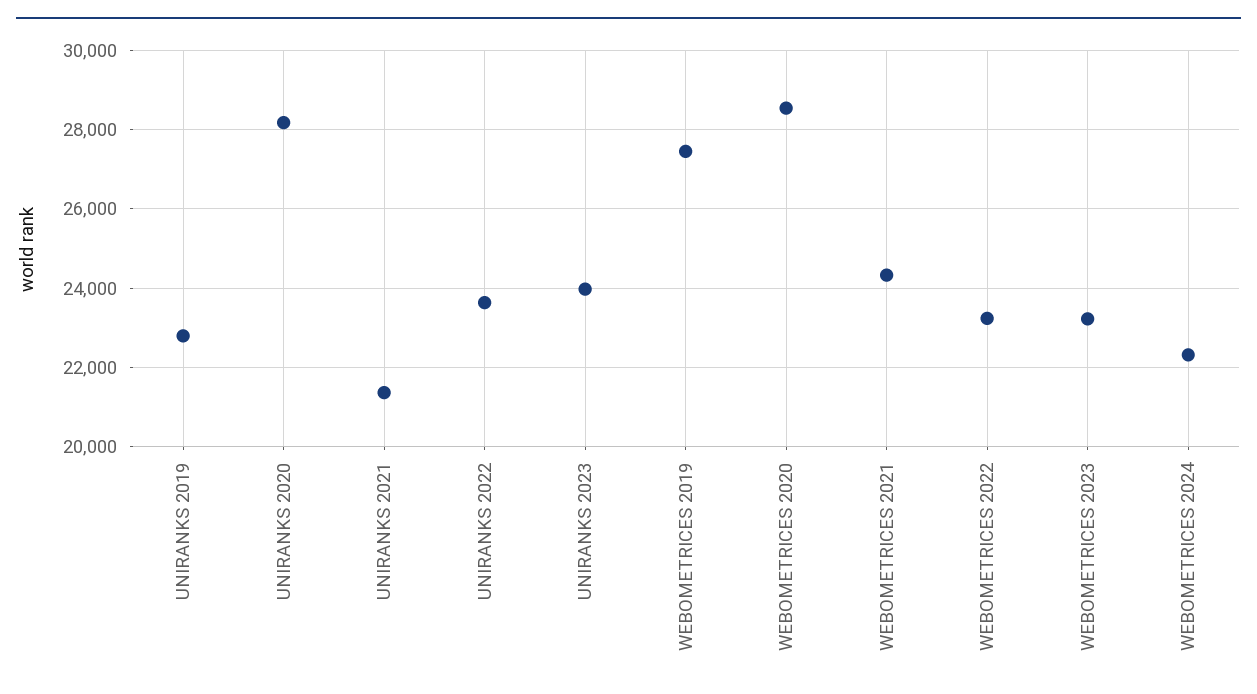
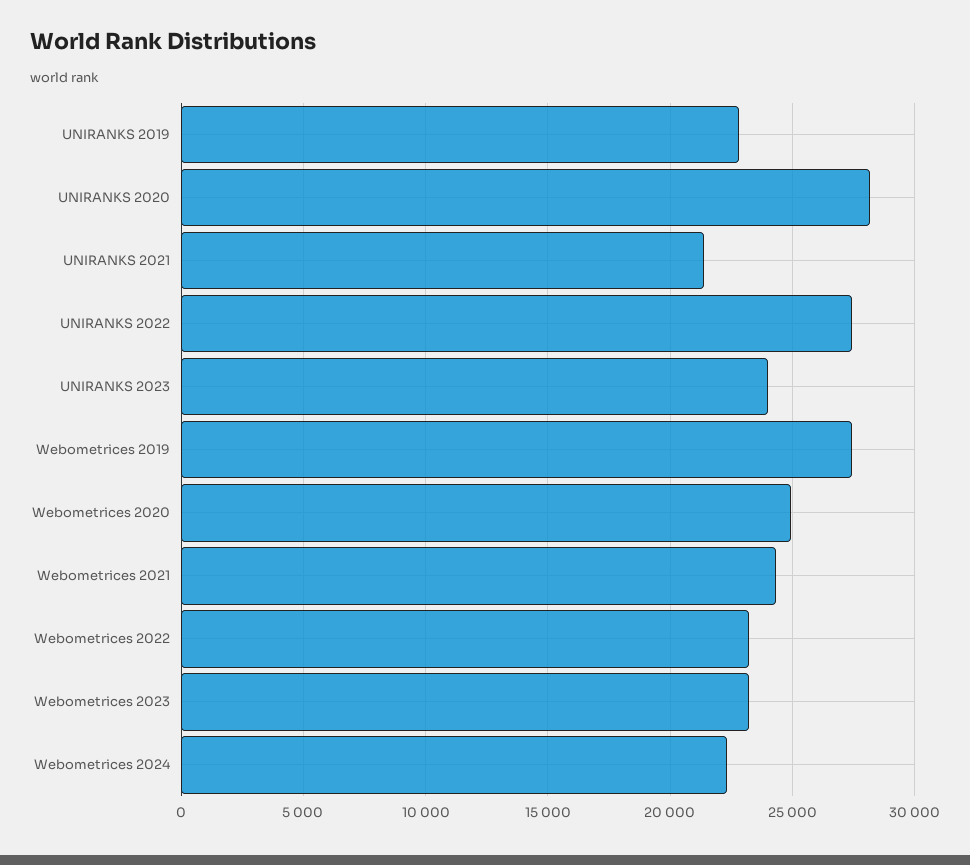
  {
    "UNIRANKS 2019": 22800,
    "UNIRANKS 2020": 28200,
    "UNIRANKS 2021": 21400,
-   "UNIRANKS 2022": 23600,
+   "UNIRANKS 2022": 27500,
    "UNIRANKS 2023": 24000,
    "WEBOMETRICES 2019": 27400,
-   "WEBOMETRICES 2020": 28600,
+   "WEBOMETRICES 2020": 25000,
    "WEBOMETRICES 2021": 24400,
    "WEBOMETRICES 2022": 23200,
    "WEBOMETRICES 2023": 23200,
    "WEBOMETRICES 2024": 22400
  }

